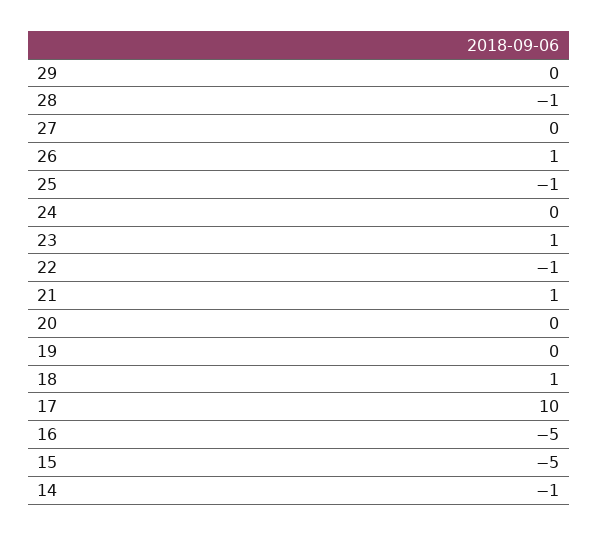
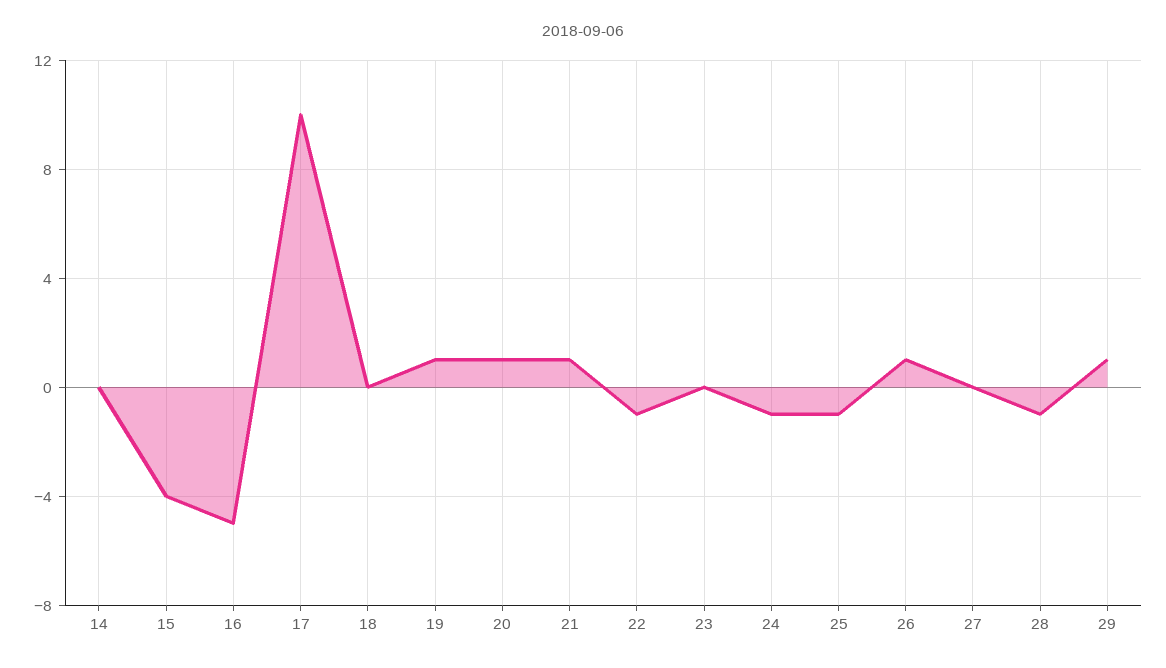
  {
-   "29": 0,
+   "29": 1,
    "28": -1,
    "27": 0,
    "26": 1,
    "25": -1,
-   "24": 0,
+   "24": -1,
-   "23": 1,
+   "23": 0,
    "22": -1,
    "21": 1,
-   "20": 0,
+   "20": 1,
-   "19": 0,
+   "19": 1,
-   "18": 1,
+   "18": 0,
    "17": 10,
    "16": -5,
-   "15": -5,
+   "15": -4,
-   "14": -1
+   "14": 0
  }

